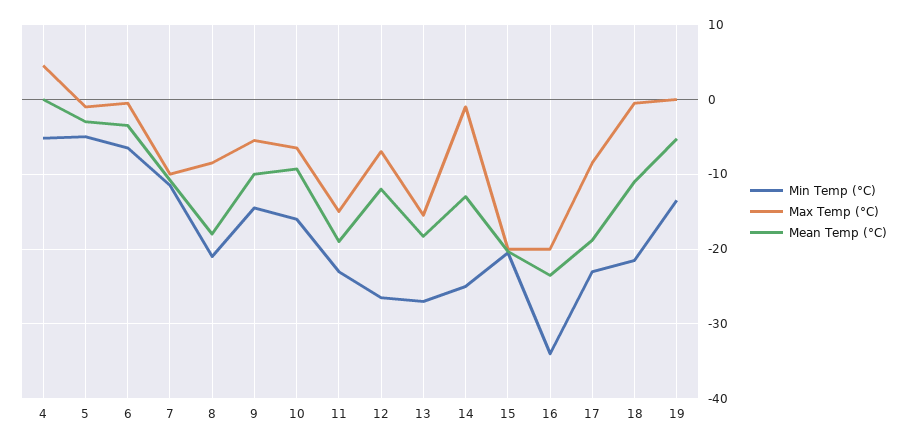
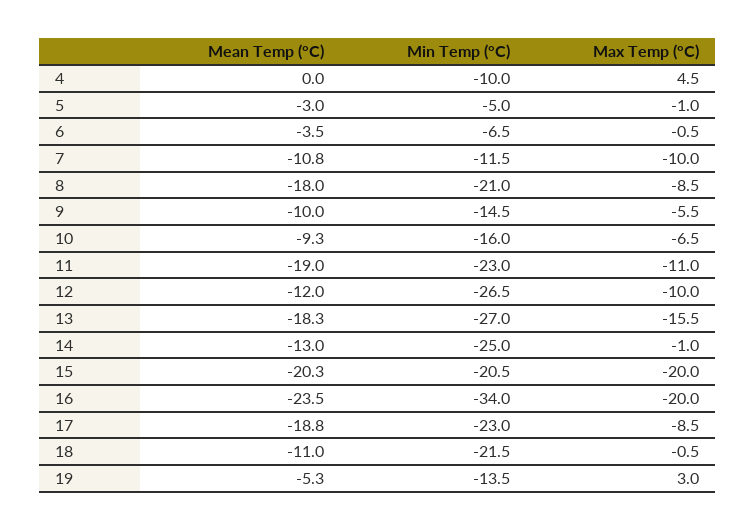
  {
    "Min Temp (°C)": {
-     "4": -5,
+     "4": -10,
      "5": -5,
      "6": -6.5,
      "7": -11.5,
      "8": -21,
      "9": -14.5,
      "10": -16,
      "11": -23,
      "12": -26.5,
      "13": -27,
      "14": -25,
      "15": -20.5,
      "16": -34,
      "17": -23,
      "18": -21.5,
      "19": -13.5
    },
    "Max Temp (°C)": {
      "4": 4.5,
      "5": -1,
      "6": -0.5,
      "7": -10,
      "8": -8.5,
      "9": -5.5,
      "10": -6.5,
-     "11": -15,
+     "11": -11,
-     "12": -7,
+     "12": -10,
      "13": -15.5,
      "14": -1,
      "15": -20,
      "16": -20,
      "17": -8.5,
      "18": -0.5,
-     "19": 0
+     "19": 3
    },
    "Mean Temp (°C)": {
      "4": 0,
      "5": -3,
      "6": -3.5,
      "7": -10.8,
      "8": -18,
      "9": -10,
      "10": -9.3,
      "11": -19,
      "12": -12,
      "13": -18.3,
      "14": -13,
      "15": -20.3,
      "16": -23.5,
      "17": -18.8,
      "18": -11,
      "19": -5.3
    }
  }

